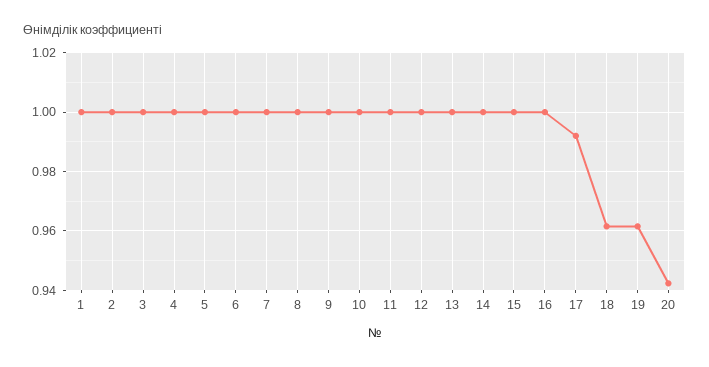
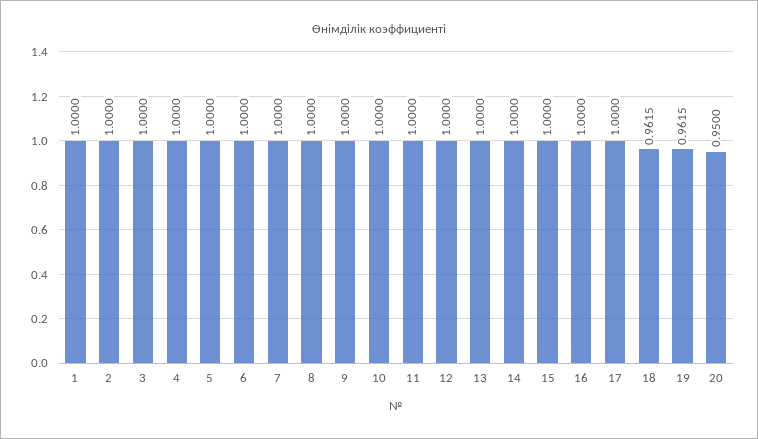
  {
    "1": 1,
    "2": 1,
    "3": 1,
    "4": 1,
    "5": 1,
    "6": 1,
    "7": 1,
    "8": 1,
    "9": 1,
    "10": 1,
    "11": 1,
    "12": 1,
    "13": 1,
    "14": 1,
    "15": 1,
    "16": 1,
-   "17": 0.9925,
+   "17": 1,
    "18": 0.9615,
    "19": 0.9615,
-   "20": 0.9425
+   "20": 0.95
  }

